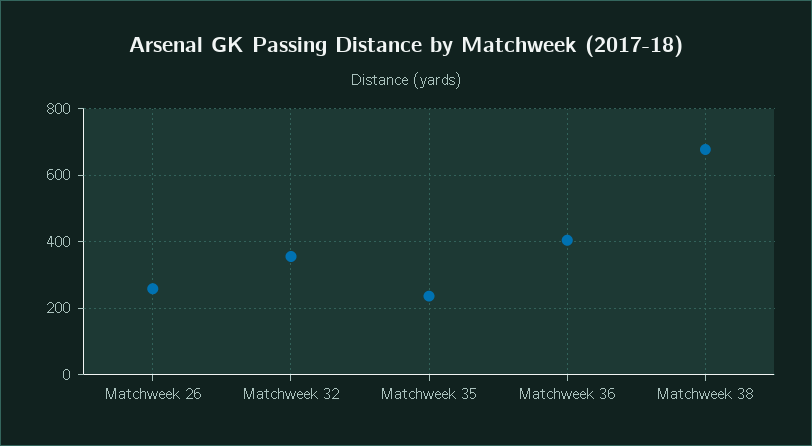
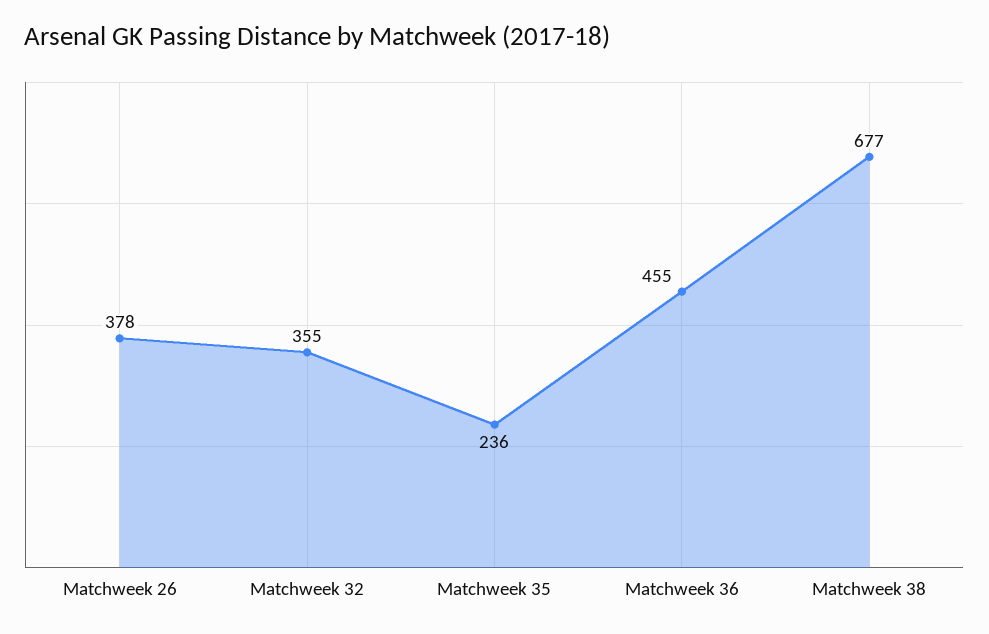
  {
-   "Matchweek 26": 260,
+   "Matchweek 26": 378,
    "Matchweek 32": 355,
    "Matchweek 35": 236,
-   "Matchweek 36": 400,
+   "Matchweek 36": 455,
    "Matchweek 38": 677
  }

